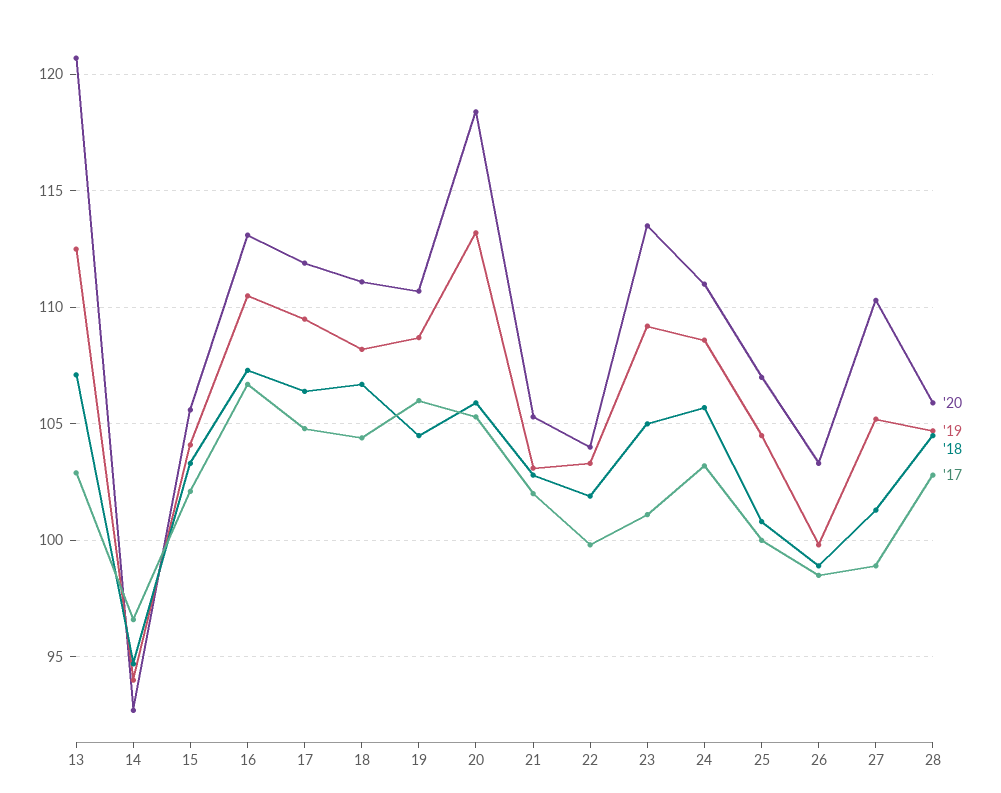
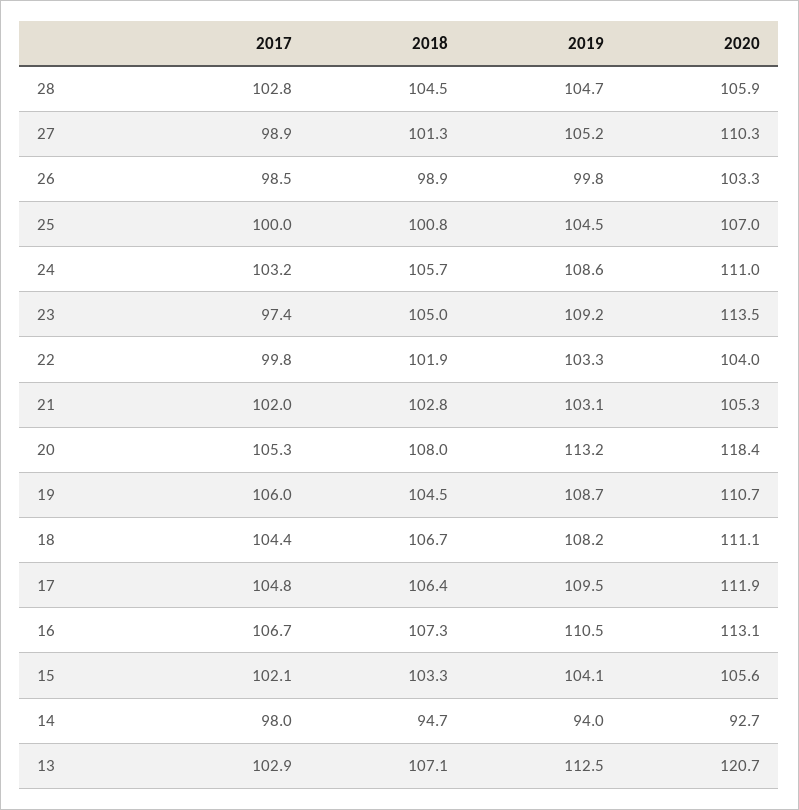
  {
    "'20": {
      "13": 120.7,
      "14": 92.7,
      "15": 105.6,
      "16": 113.1,
      "17": 111.9,
      "18": 111.1,
      "19": 110.7,
      "20": 118.4,
      "21": 105.3,
      "22": 104,
      "23": 113.5,
      "24": 111,
      "25": 107,
      "26": 103.3,
      "27": 110.3,
      "28": 105.9
    },
    "'19": {
      "13": 112.5,
      "14": 94,
      "15": 104.1,
      "16": 110.5,
      "17": 109.5,
      "18": 108.2,
      "19": 108.7,
      "20": 113.2,
      "21": 103.1,
      "22": 103.3,
      "23": 109.2,
      "24": 108.6,
      "25": 104.5,
      "26": 99.8,
      "27": 105.2,
      "28": 104.7
    },
    "'18": {
      "13": 107.1,
      "14": 94.7,
      "15": 103.3,
      "16": 107.3,
      "17": 106.4,
      "18": 106.7,
      "19": 104.5,
-     "20": 106,
+     "20": 108,
      "21": 102.8,
      "22": 101.9,
      "23": 105,
      "24": 105.7,
      "25": 100.8,
      "26": 98.9,
      "27": 101.3,
      "28": 104.5
    },
    "'17": {
      "13": 102.9,
-     "14": 96.5,
+     "14": 98,
      "15": 102.1,
      "16": 106.7,
      "17": 104.8,
      "18": 104.4,
      "19": 106,
      "20": 105.3,
      "21": 102,
      "22": 99.8,
-     "23": 101,
+     "23": 97.4,
      "24": 103.2,
      "25": 100,
      "26": 98.5,
      "27": 98.9,
      "28": 102.8
    }
  }

